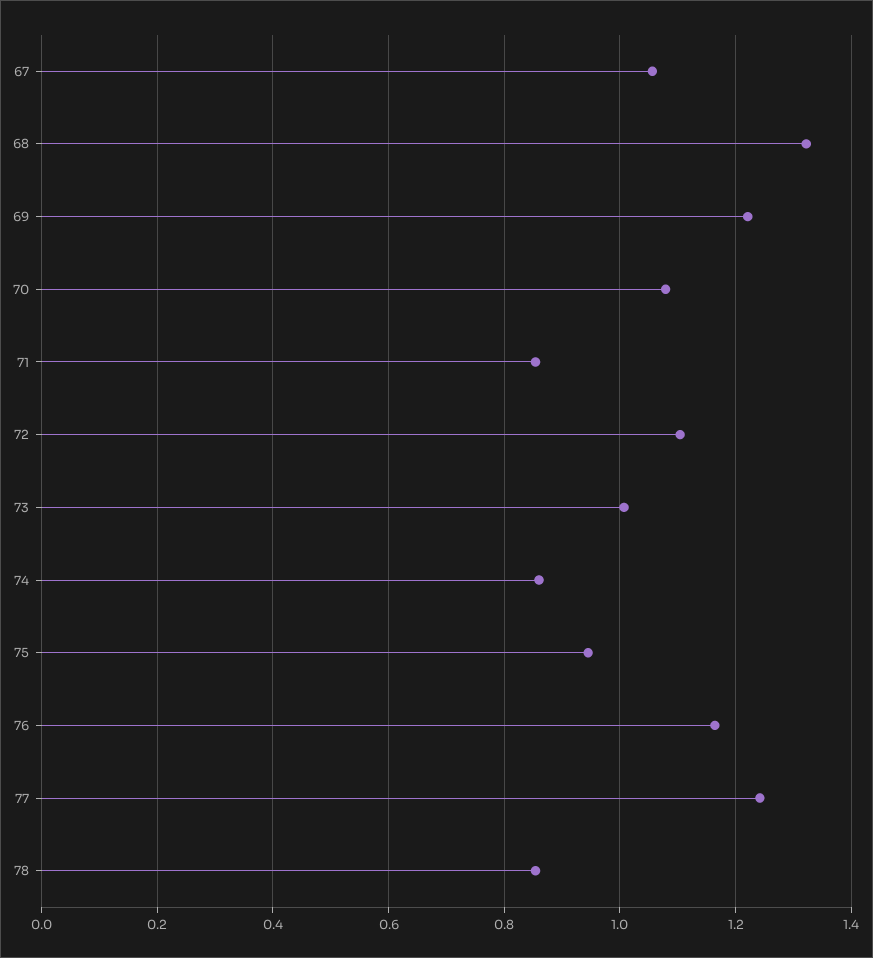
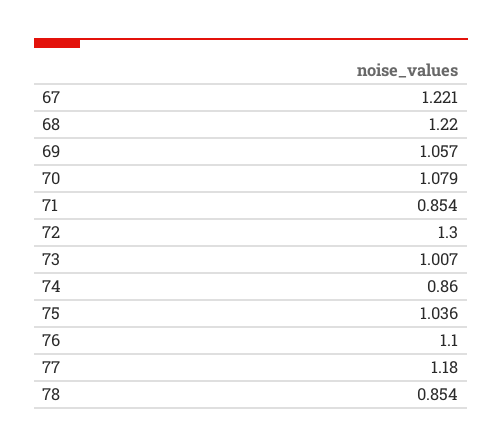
  {
-   "67": 1.06,
+   "67": 1.221,
-   "68": 1.32,
+   "68": 1.22,
-   "69": 1.22,
+   "69": 1.057,
    "70": 1.079,
    "71": 0.854,
-   "72": 1.1,
+   "72": 1.3,
    "73": 1.007,
    "74": 0.86,
-   "75": 0.94,
+   "75": 1.036,
-   "76": 1.16,
+   "76": 1.1,
-   "77": 1.24,
+   "77": 1.18,
    "78": 0.854
  }

